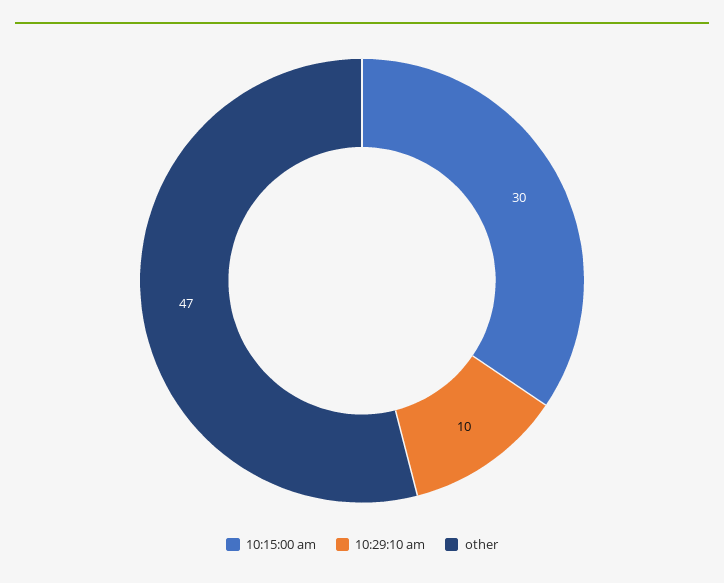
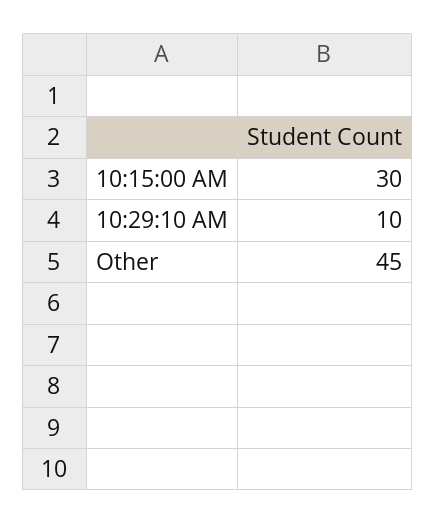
  {
    "10:15:00 am": 30,
    "10:29:10 am": 10,
-   "other": 47
+   "other": 45
  }

